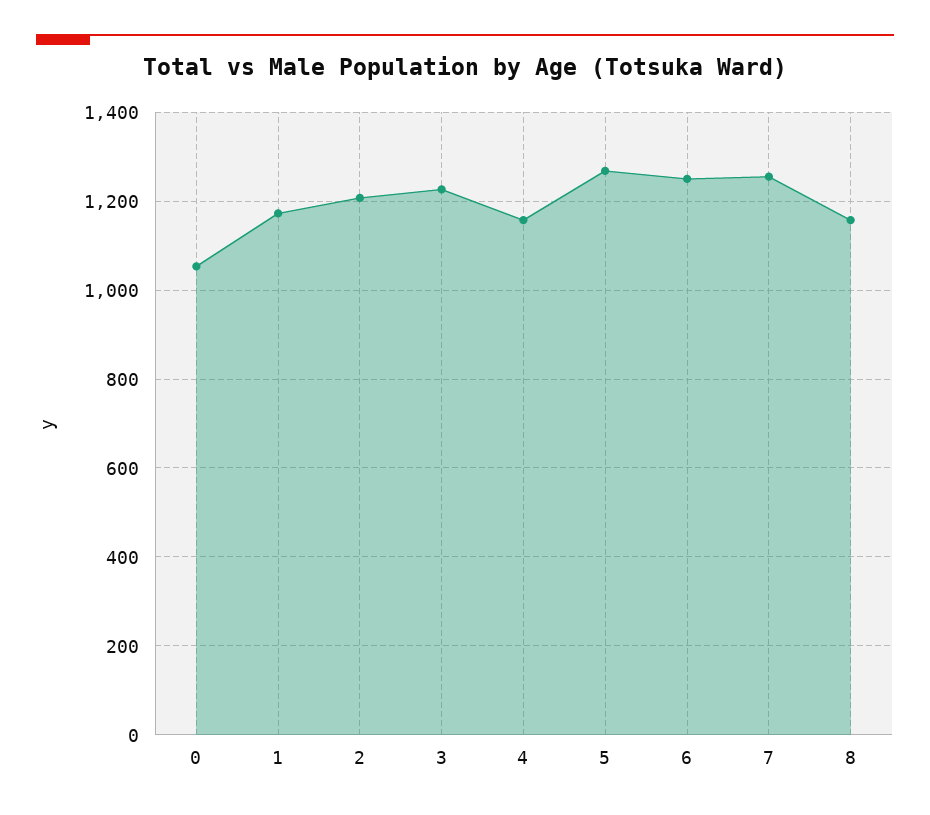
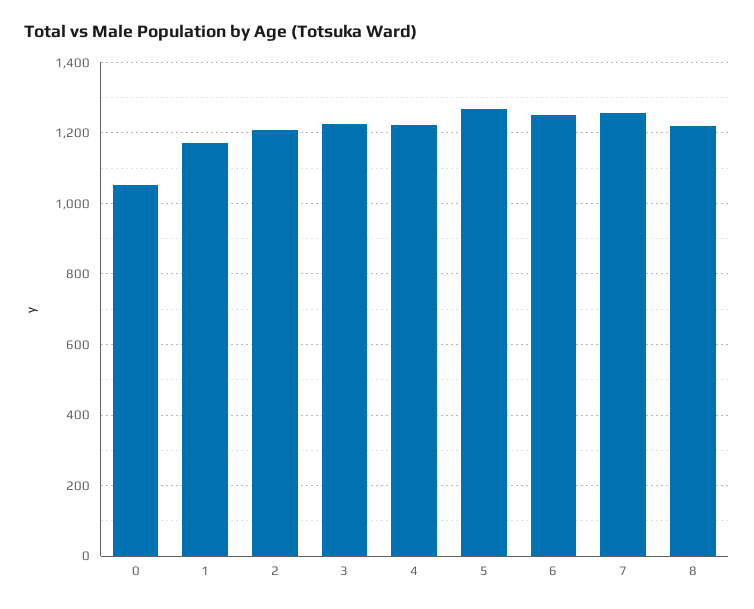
  {
    "0": 1060,
    "1": 1180,
    "2": 1200,
    "3": 1220,
-   "4": 1160,
+   "4": 1220,
    "5": 1260,
    "6": 1260,
    "7": 1260,
-   "8": 1160
+   "8": 1220
  }

